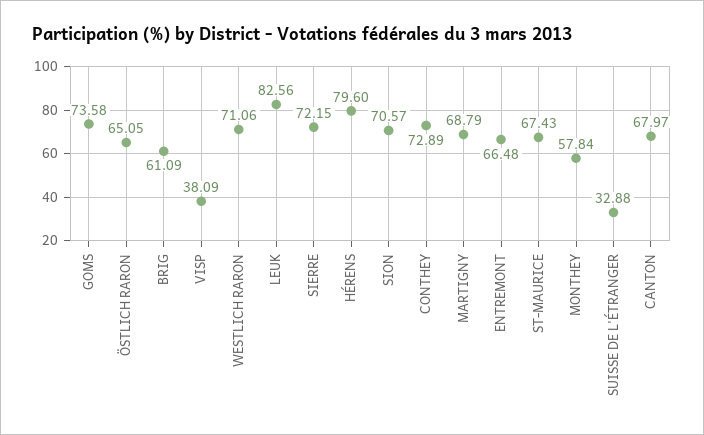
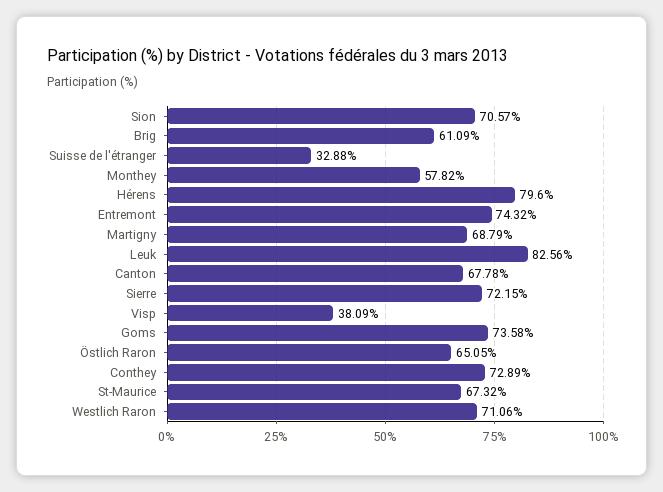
  {
    "GOMS": 73.58,
    "ÖSTLICH RARON": 65.05,
    "BRIG": 61.09,
    "VISP": 38.09,
    "WESTLICH RARON": 71.06,
    "LEUK": 82.56,
    "SIERRE": 72.15,
    "HÉRENS": 79.6,
    "SION": 70.57,
    "CONTHEY": 72.89,
    "MARTIGNY": 68.79,
-   "ENTREMONT": 66.48,
+   "ENTREMONT": 74.32,
-   "ST-MAURICE": 67.43,
+   "ST-MAURICE": 67.32,
-   "MONTHEY": 57.84,
+   "MONTHEY": 57.82,
    "SUISSE DE L'ÉTRANGER": 32.88,
-   "CANTON": 67.97
+   "CANTON": 67.78
  }

